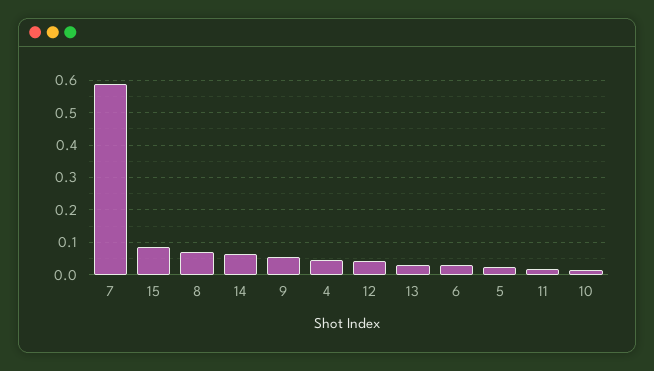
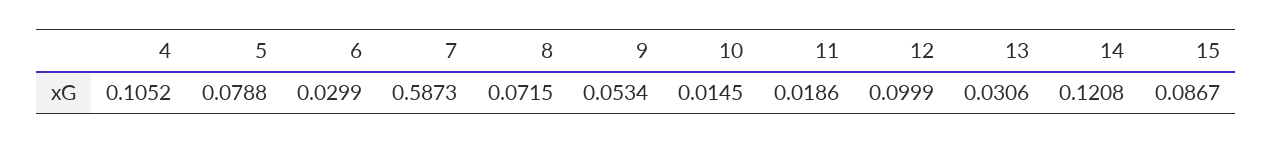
  {
    "7": 0.5873,
    "15": 0.0867,
    "8": 0.0715,
-   "14": 0.06,
+   "14": 0.1208,
    "9": 0.0534,
-   "4": 0.04,
+   "4": 0.1052,
-   "12": 0.04,
+   "12": 0.0999,
    "13": 0.0306,
    "6": 0.0299,
-   "5": 0.02,
+   "5": 0.0788,
    "11": 0.0186,
    "10": 0.0145
  }

